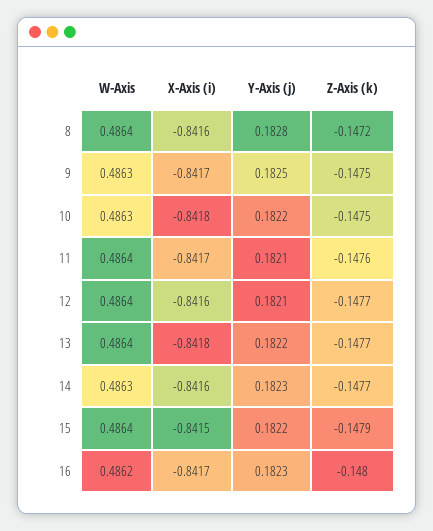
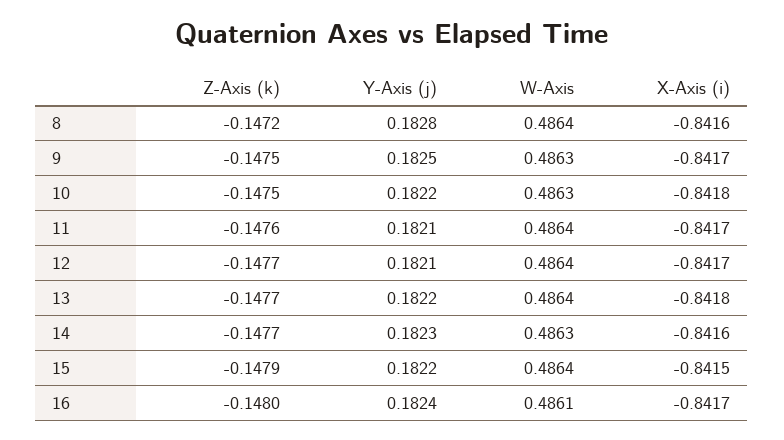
  {
    "W-Axis": {
      "8": 0.4864,
      "9": 0.4863,
      "10": 0.4863,
      "11": 0.4864,
      "12": 0.4864,
      "13": 0.4864,
      "14": 0.4863,
      "15": 0.4864,
-     "16": 0.4862
+     "16": 0.4861
    },
    "X-Axis (i)": {
      "8": -0.8416,
      "9": -0.8417,
      "10": -0.8418,
      "11": -0.8417,
-     "12": -0.8416,
+     "12": -0.8417,
      "13": -0.8418,
      "14": -0.8416,
      "15": -0.8415,
      "16": -0.8417
    },
    "Y-Axis (j)": {
      "8": 0.1828,
      "9": 0.1825,
      "10": 0.1822,
      "11": 0.1821,
      "12": 0.1821,
      "13": 0.1822,
      "14": 0.1823,
      "15": 0.1822,
-     "16": 0.1823
+     "16": 0.1824
    },
    "Z-Axis (k)": {
      "8": -0.1472,
      "9": -0.1475,
      "10": -0.1475,
      "11": -0.1476,
      "12": -0.1477,
      "13": -0.1477,
      "14": -0.1477,
      "15": -0.1479,
      "16": -0.148
    }
  }

